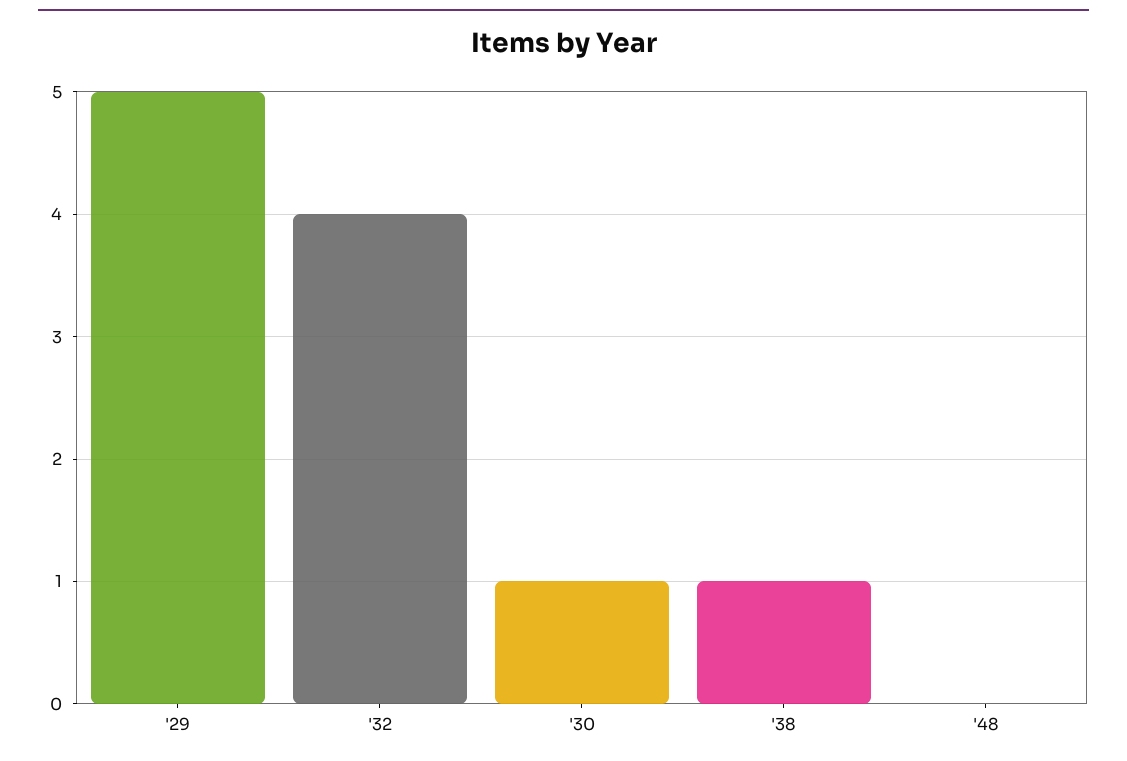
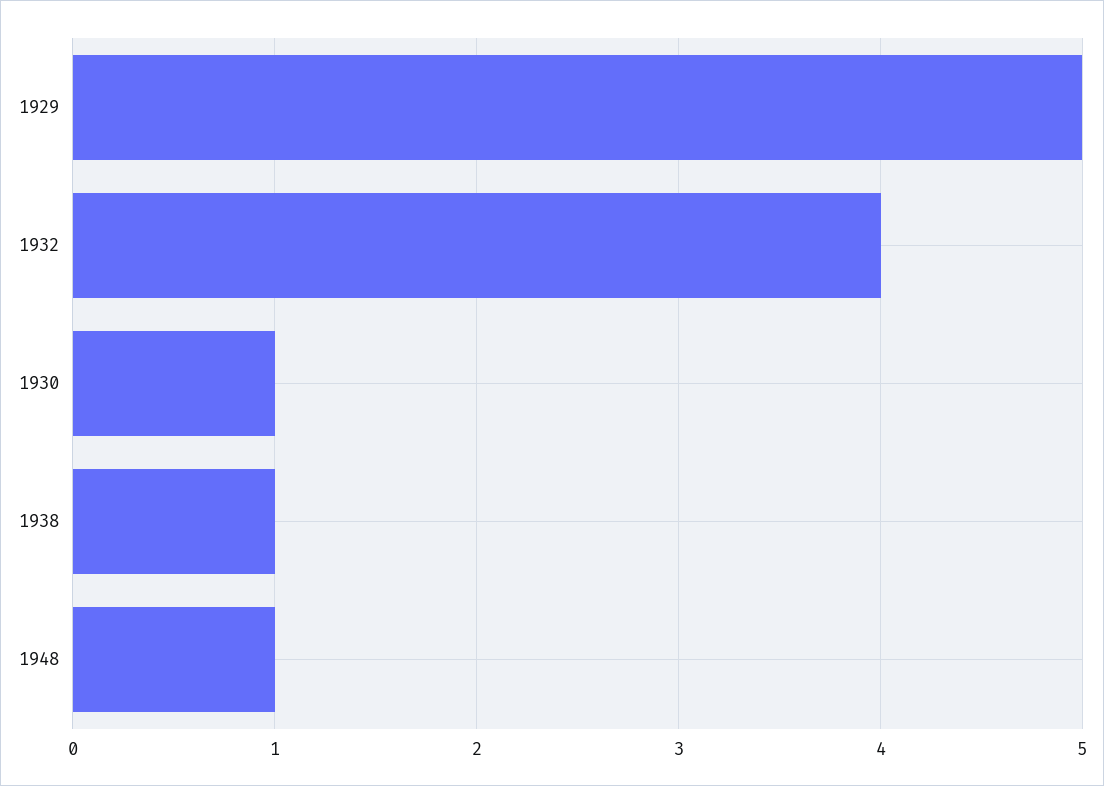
  {
    "'29": 5,
    "'32": 4,
    "'30": 1,
    "'38": 1,
-   "'48": 0
+   "'48": 1
  }

